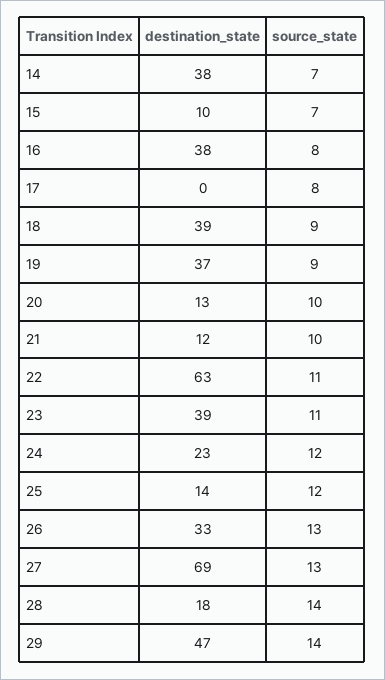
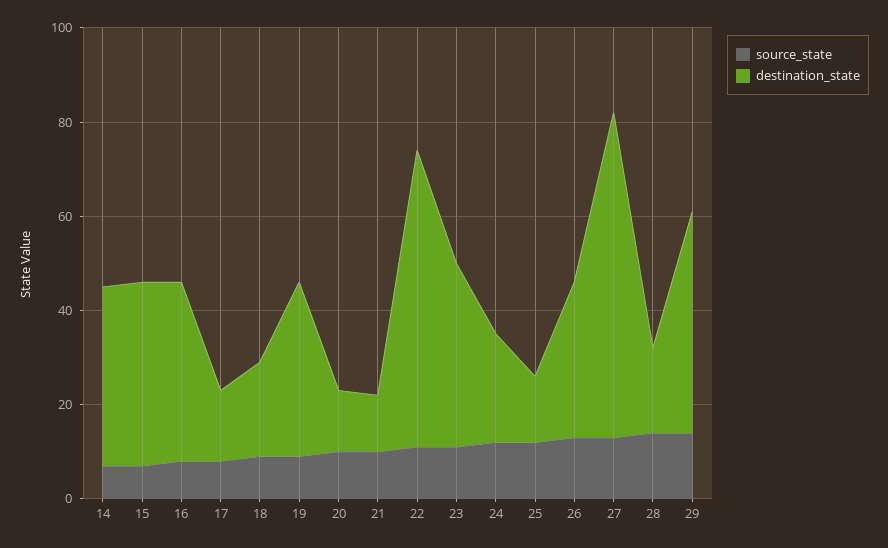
  {
    "destination_state": {
      "14": 38,
-     "15": 10,
+     "15": 40,
      "16": 38,
-     "17": 0,
+     "17": 15,
-     "18": 39,
+     "18": 20,
      "19": 37,
      "20": 13,
      "21": 12,
      "22": 63,
      "23": 39,
      "24": 23,
      "25": 14,
      "26": 33,
      "27": 69,
      "28": 18,
      "29": 47
    },
    "source_state": {
      "14": 7,
      "15": 7,
      "16": 8,
      "17": 8,
      "18": 9,
      "19": 9,
      "20": 10,
      "21": 10,
      "22": 11,
      "23": 11,
      "24": 12,
      "25": 12,
      "26": 13,
      "27": 13,
      "28": 14,
      "29": 14
    }
  }

